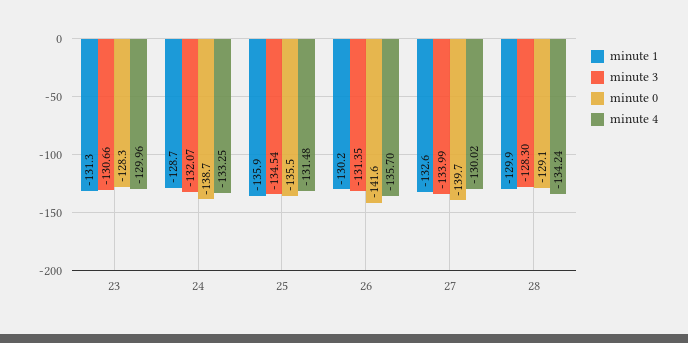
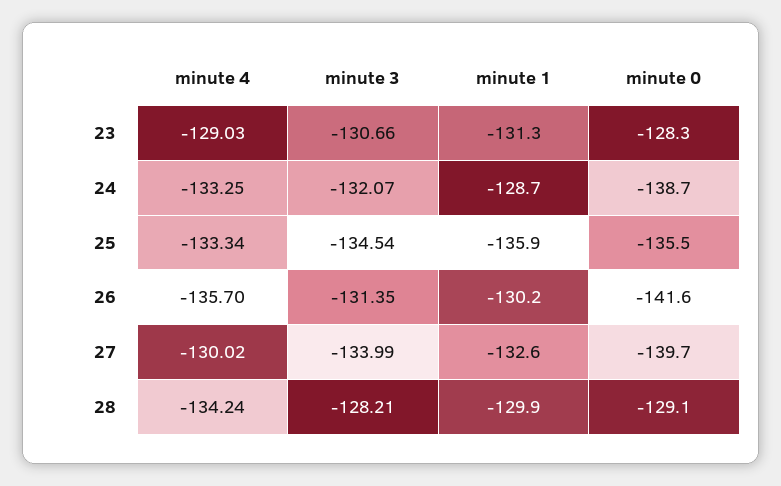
  {
    "minute 1": {
      "23": -131.3,
      "24": -128.7,
      "25": -135.9,
      "26": -130.2,
      "27": -132.6,
      "28": -129.9
    },
    "minute 3": {
      "23": -130.66,
      "24": -132.07,
      "25": -134.54,
      "26": -131.35,
      "27": -133.99,
-     "28": -128.3
+     "28": -128.21
    },
    "minute 0": {
      "23": -128.3,
      "24": -138.7,
      "25": -135.5,
      "26": -141.6,
      "27": -139.7,
      "28": -129.1
    },
    "minute 4": {
-     "23": -129.96,
+     "23": -129.03,
      "24": -133.25,
-     "25": -131.48,
+     "25": -133.34,
      "26": -135.7,
      "27": -130.02,
      "28": -134.24
    }
  }

